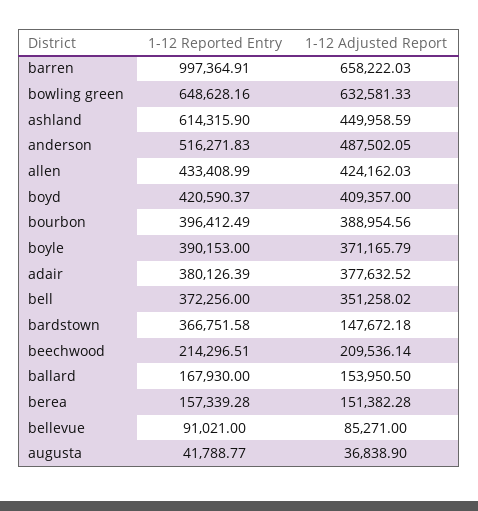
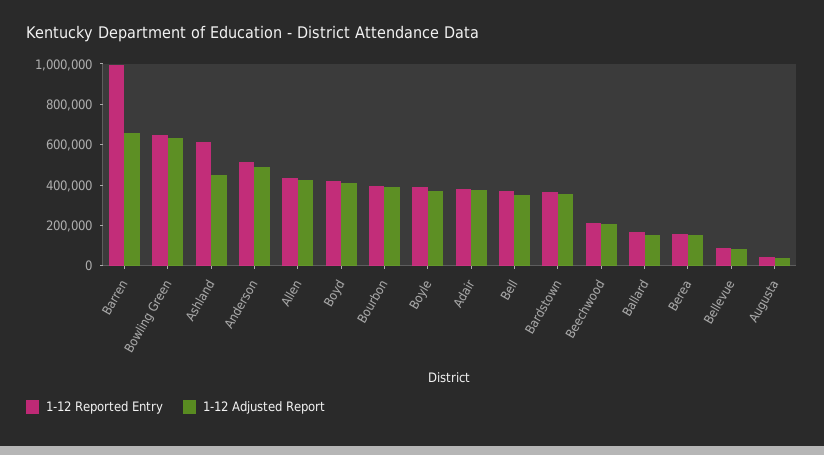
  {
    "1-12 Reported Entry": {
      "barren": 997364.91,
      "bowling green": 648628.16,
      "ashland": 614315.9,
      "anderson": 516271.83,
      "allen": 433408.99,
      "boyd": 420590.37,
      "bourbon": 396412.49,
      "boyle": 390153,
      "adair": 380126.39,
      "bell": 372256,
      "bardstown": 366751.58,
      "beechwood": 214296.51,
      "ballard": 167930,
      "berea": 157339.28,
      "bellevue": 91021,
      "augusta": 41788.77
    },
    "1-12 Adjusted Report": {
      "barren": 658222.03,
      "bowling green": 632581.33,
      "ashland": 449958.59,
      "anderson": 487502.05,
      "allen": 424162.03,
      "boyd": 409357,
      "bourbon": 388954.56,
      "boyle": 371165.79,
      "adair": 377632.52,
      "bell": 351258.02,
-     "bardstown": 147672.18,
+     "bardstown": 350000,
      "beechwood": 209536.14,
      "ballard": 153950.5,
      "berea": 151382.28,
      "bellevue": 85271,
      "augusta": 36838.9
    }
  }

